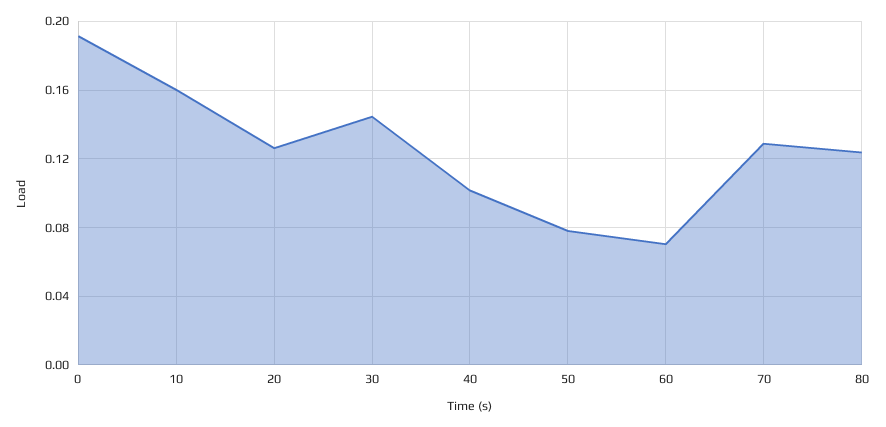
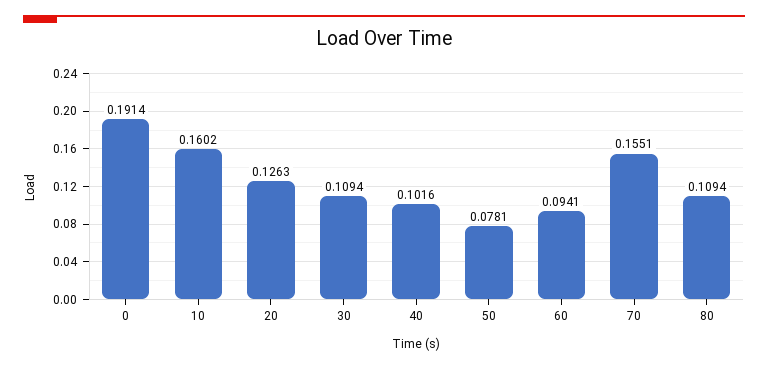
  {
    "0": 0.1914,
    "10": 0.1602,
    "20": 0.1263,
-   "30": 0.145,
+   "30": 0.1094,
    "40": 0.1016,
    "50": 0.0781,
-   "60": 0.07,
+   "60": 0.0941,
-   "70": 0.13,
+   "70": 0.1551,
-   "80": 0.125
+   "80": 0.1094
  }

